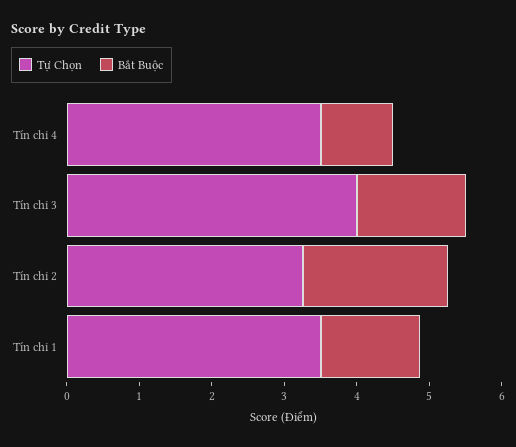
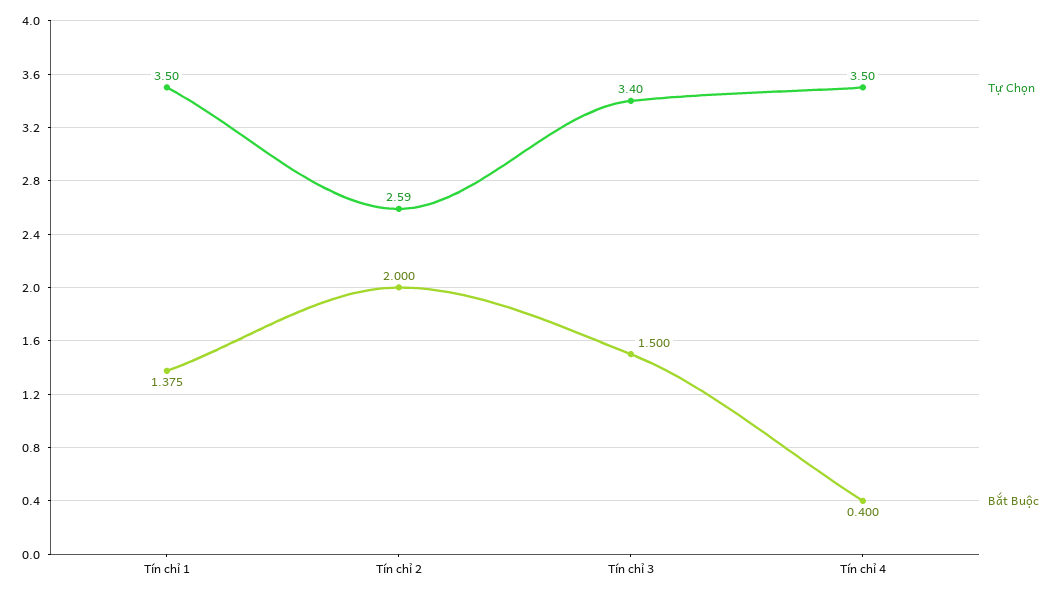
  {
    "Tự Chọn": {
      "Tín chỉ 4": 3.5,
-     "Tín chỉ 3": 4,
+     "Tín chỉ 3": 3.4,
-     "Tín chỉ 2": 3.2,
+     "Tín chỉ 2": 2.59,
      "Tín chỉ 1": 3.5
    },
    "Bắt Buộc": {
-     "Tín chỉ 4": 1,
+     "Tín chỉ 4": 0.4,
      "Tín chỉ 3": 1.5,
      "Tín chỉ 2": 2,
      "Tín chỉ 1": 1.375
    }
  }

